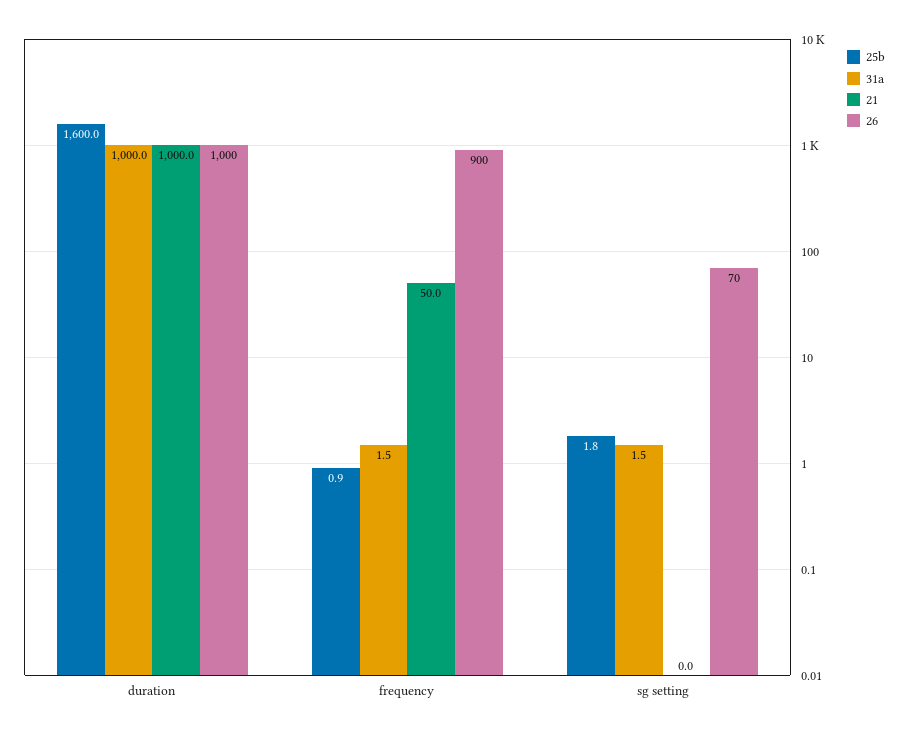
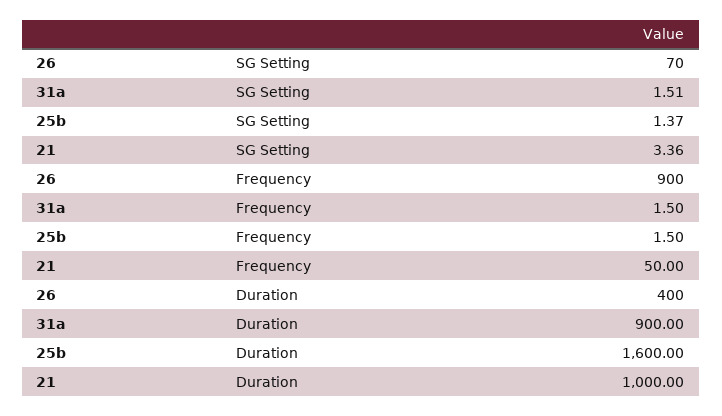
  {
    "25b": {
      "duration": 1600,
-     "frequency": 0.9,
+     "frequency": 1.5,
-     "sg setting": 1.8
+     "sg setting": 1.37
    },
    "31a": {
-     "duration": 1000,
+     "duration": 900,
      "frequency": 1.5,
      "sg setting": 1.51
    },
    "21": {
      "duration": 1000,
      "frequency": 50,
-     "sg setting": 0
+     "sg setting": 3.36
    },
    "26": {
-     "duration": 1000,
+     "duration": 400,
      "frequency": 900,
      "sg setting": 70
    }
  }

